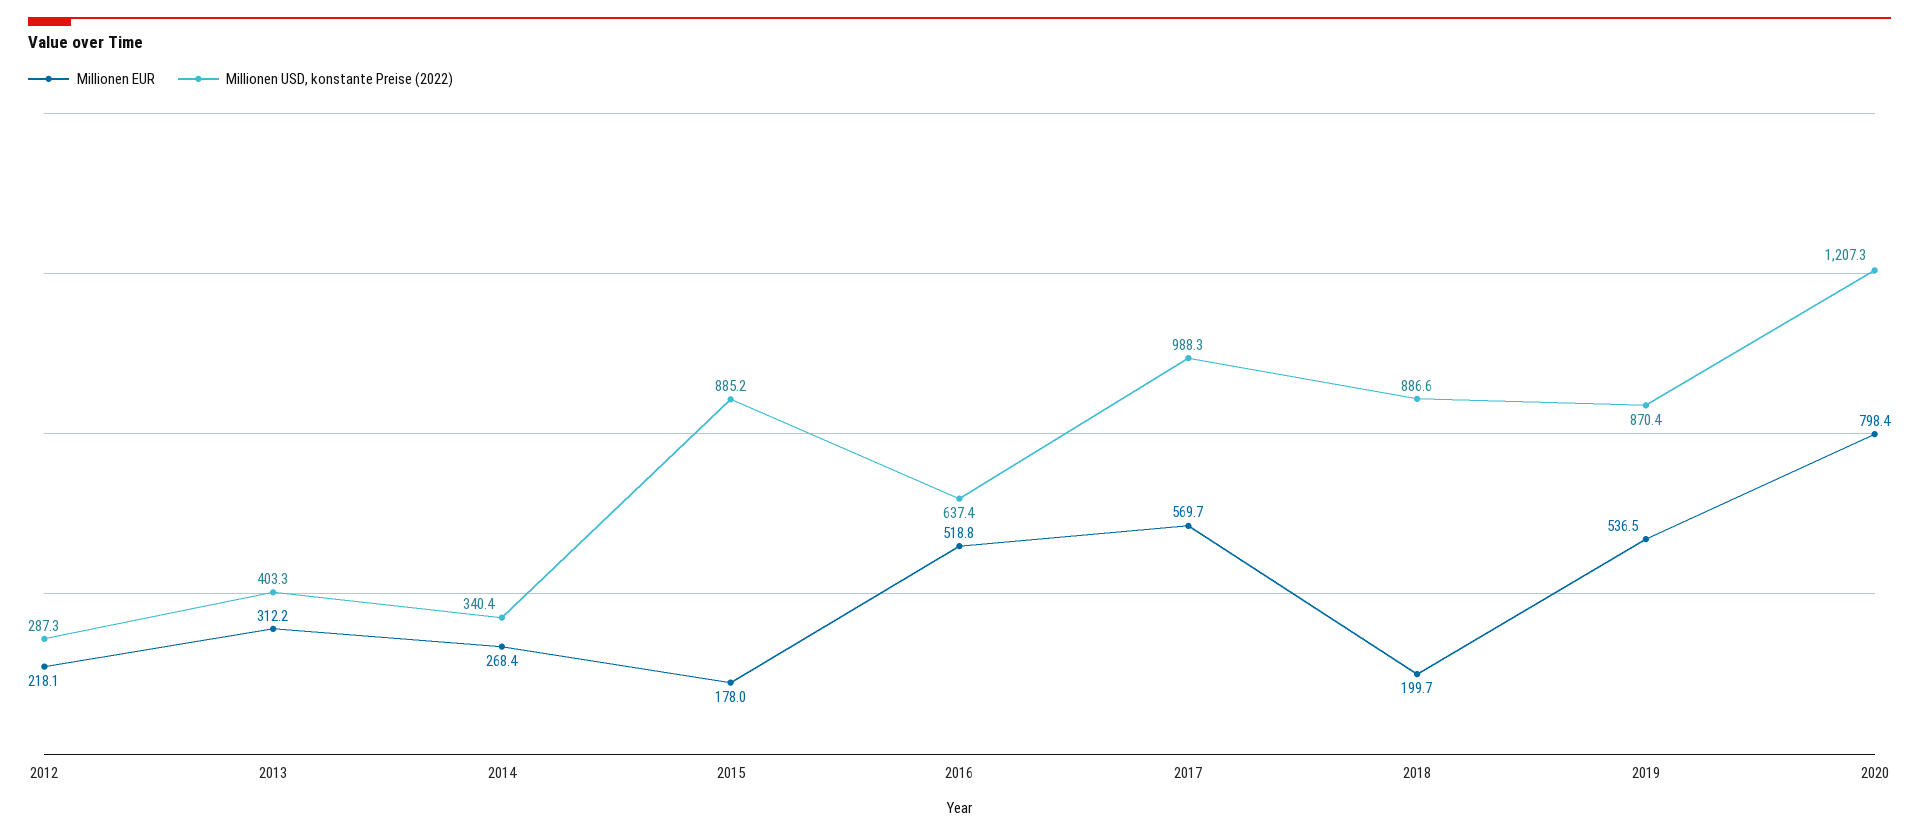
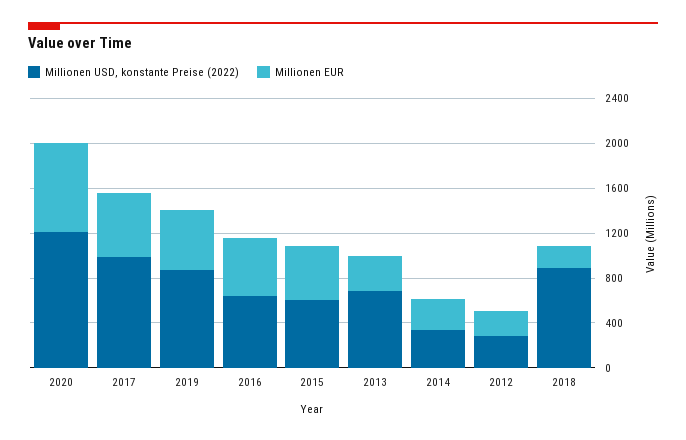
  {
    "Millionen EUR": {
      "2012": 218.1,
      "2013": 312.2,
      "2014": 268.4,
-     "2015": 178,
+     "2015": 500,
      "2016": 518.8,
      "2017": 569.7,
      "2018": 199.7,
      "2019": 536.5,
      "2020": 798.4
    },
    "Millionen USD, konstante Preise (2022)": {
      "2012": 287.3,
-     "2013": 403.3,
+     "2013": 700,
      "2014": 340.4,
-     "2015": 885.2,
+     "2015": 600,
      "2016": 637.4,
      "2017": 988.3,
      "2018": 886.6,
      "2019": 870.4,
      "2020": 1207.3
    }
  }

